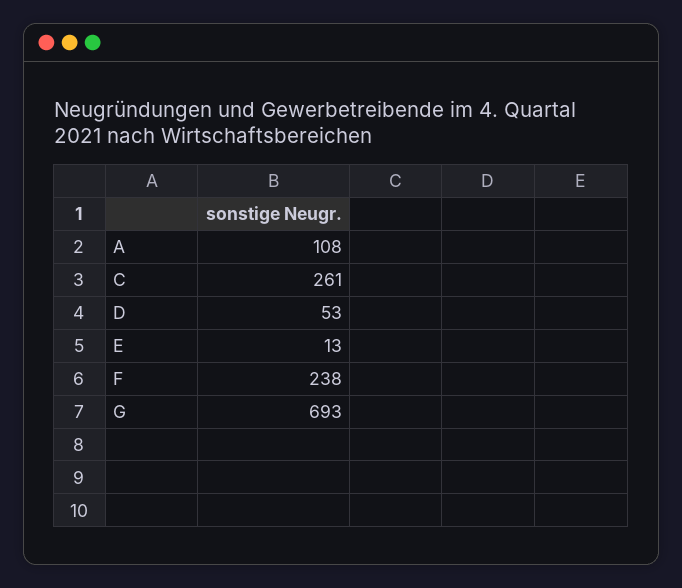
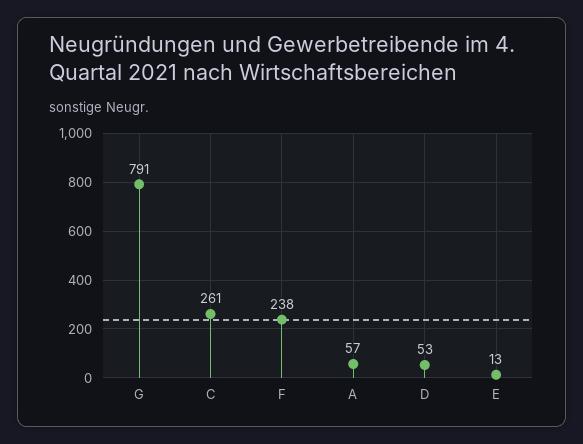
  {
-   "A": 108,
+   "A": 57,
    "C": 261,
    "D": 53,
    "E": 13,
    "F": 238,
-   "G": 693
+   "G": 791
  }

